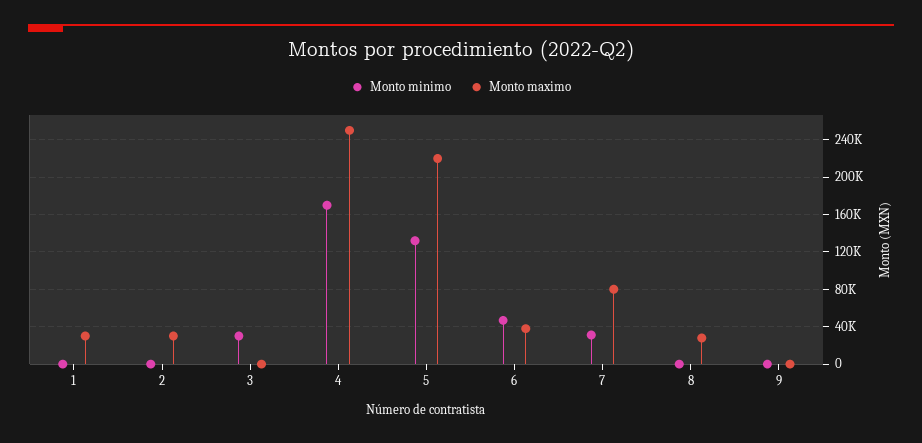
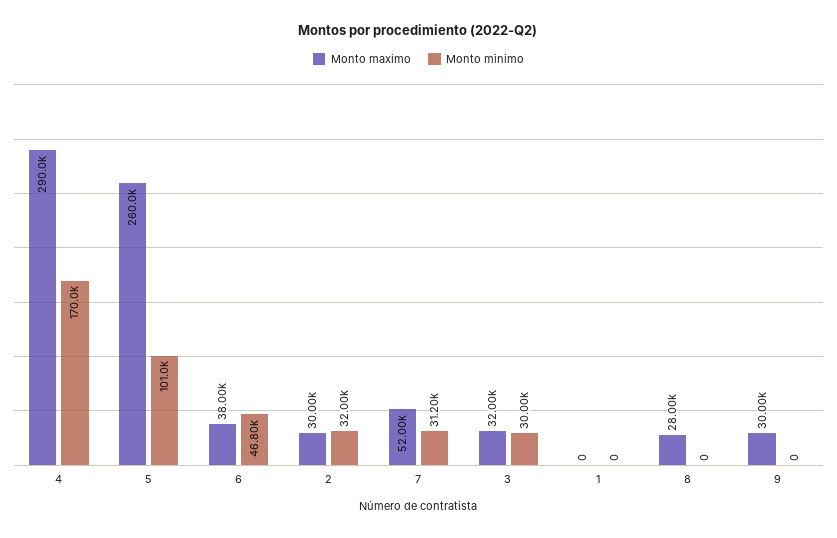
  {
    "Monto minimo": {
      "1": 0,
-     "2": 0,
+     "2": 32000,
      "3": 30000,
      "4": 170000,
-     "5": 130000,
+     "5": 101000,
      "6": 46800,
      "7": 31200,
      "8": 0,
      "9": 0
    },
    "Monto maximo": {
-     "1": 30000,
+     "1": 0,
      "2": 30000,
-     "3": 0,
+     "3": 32000,
-     "4": 250000,
+     "4": 290000,
-     "5": 220000,
+     "5": 260000,
      "6": 38000,
-     "7": 80000,
+     "7": 52000,
      "8": 28000,
-     "9": 0
+     "9": 30000
    }
  }

